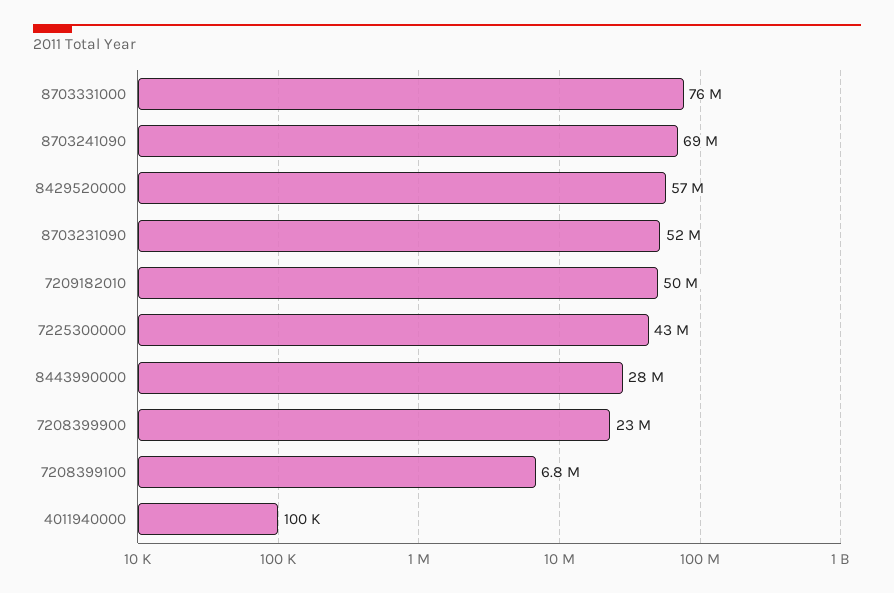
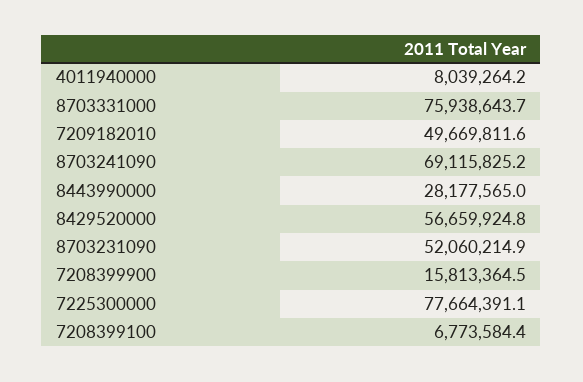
  {
    "8703331000": 75938643.7,
    "8703241090": 69115825.2,
    "8429520000": 56659924.8,
    "8703231090": 52060214.9,
    "7209182010": 49669811.6,
-   "7225300000": 43000000,
+   "7225300000": 77664391.1,
    "8443990000": 28177565,
-   "7208399900": 23000000,
+   "7208399900": 15813364.5,
    "7208399100": 6773584.4,
-   "4011940000": 100000
+   "4011940000": 8039264.2
  }

